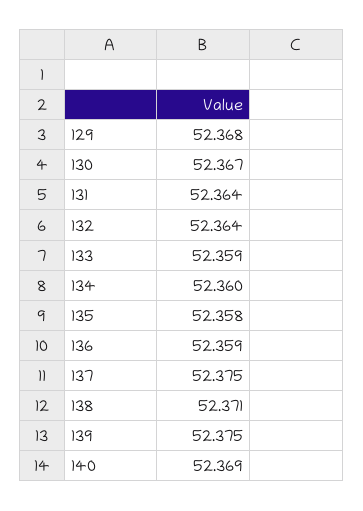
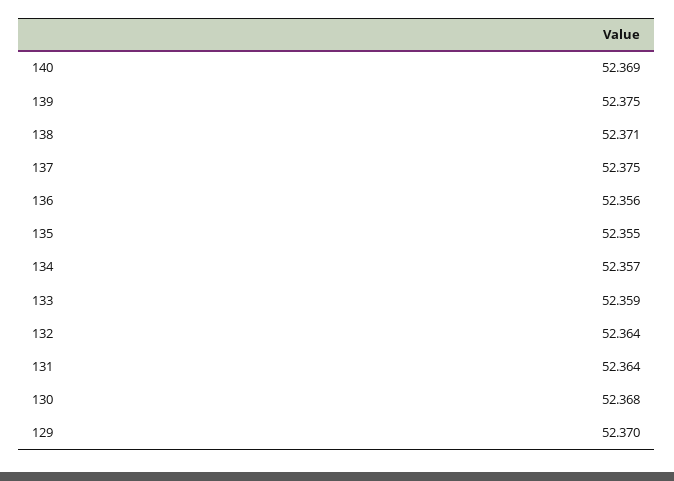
  {
-   "129": 52.368,
+   "129": 52.37,
-   "130": 52.367,
+   "130": 52.368,
    "131": 52.364,
    "132": 52.364,
    "133": 52.359,
-   "134": 52.36,
+   "134": 52.357,
-   "135": 52.358,
+   "135": 52.355,
-   "136": 52.359,
+   "136": 52.356,
    "137": 52.375,
    "138": 52.371,
    "139": 52.375,
    "140": 52.369
  }

